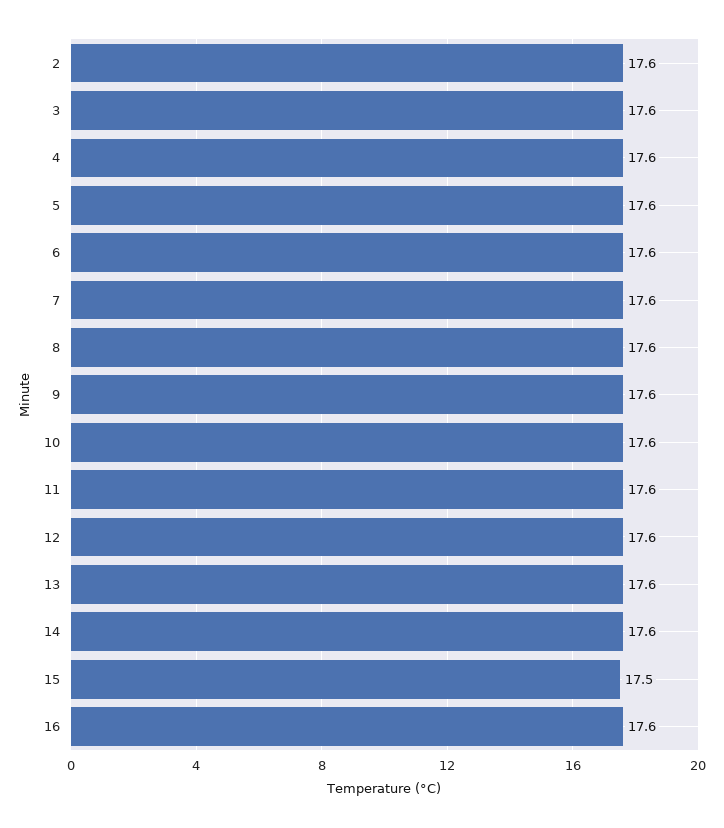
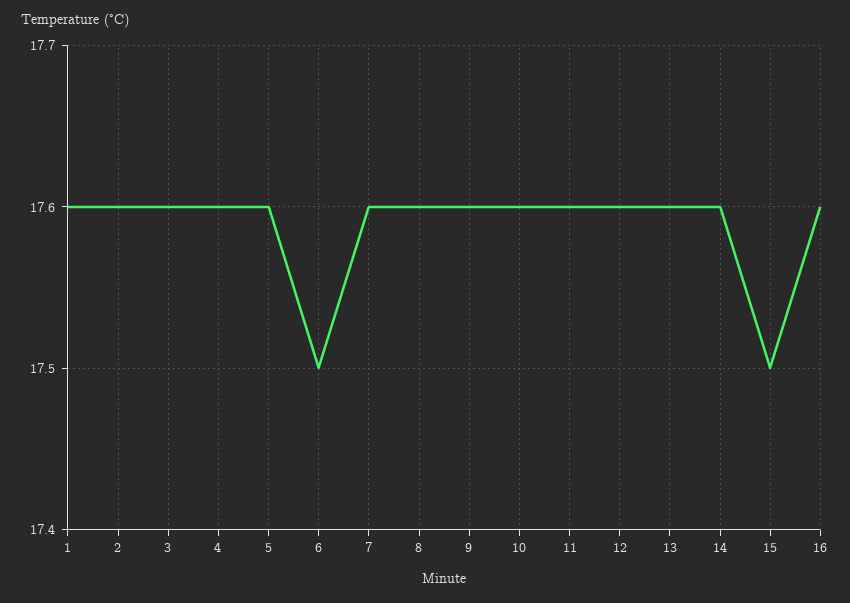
  {
    "2": 17.6,
    "3": 17.6,
    "4": 17.6,
    "5": 17.6,
-   "6": 17.6,
+   "6": 17.5,
    "7": 17.6,
    "8": 17.6,
    "9": 17.6,
    "10": 17.6,
    "11": 17.6,
    "12": 17.6,
    "13": 17.6,
    "14": 17.6,
    "15": 17.5,
-   "16": 17.6
+   "16": 17.6,
+   "1": 17.6
  }

